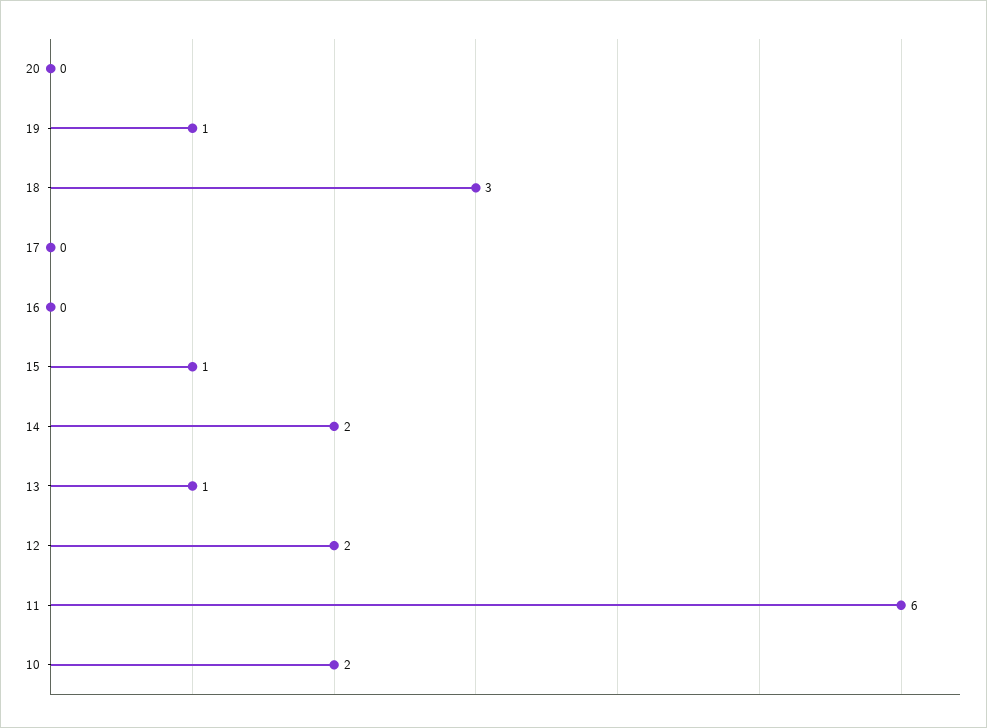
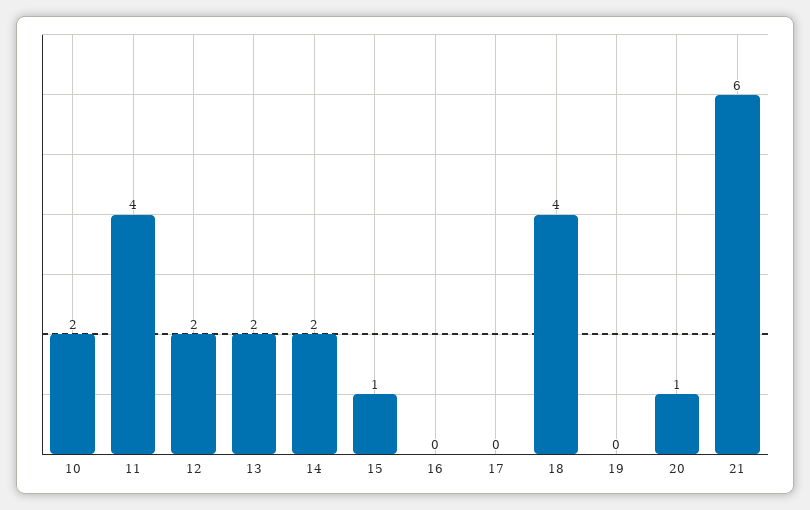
  {
-   "20": 0,
+   "20": 1,
-   "19": 1,
+   "19": 0,
-   "18": 3,
+   "18": 4,
    "17": 0,
    "16": 0,
    "15": 1,
    "14": 2,
-   "13": 1,
+   "13": 2,
    "12": 2,
-   "11": 6,
+   "11": 4,
-   "10": 2
+   "10": 2,
+   "21": 6
  }

